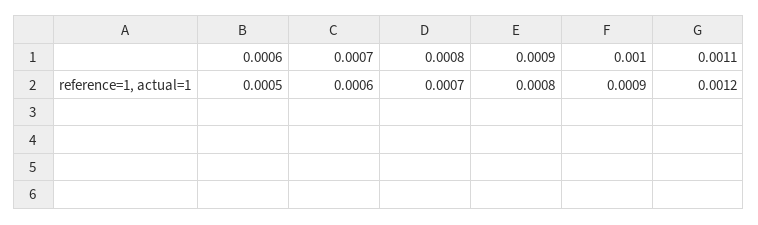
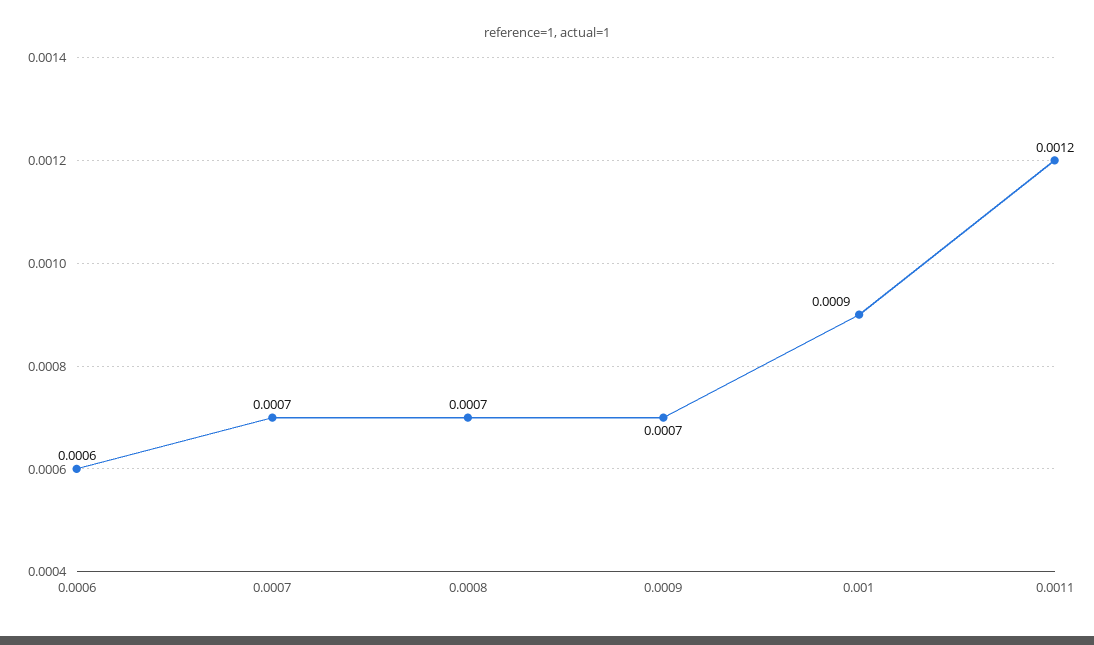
  {
-   "0.0006": 0.0005,
+   "0.0006": 0.0006,
-   "0.0007": 0.0006,
+   "0.0007": 0.0007,
    "0.0008": 0.0007,
-   "0.0009": 0.0008,
+   "0.0009": 0.0007,
    "0.001": 0.0009,
    "0.0011": 0.0012
  }

